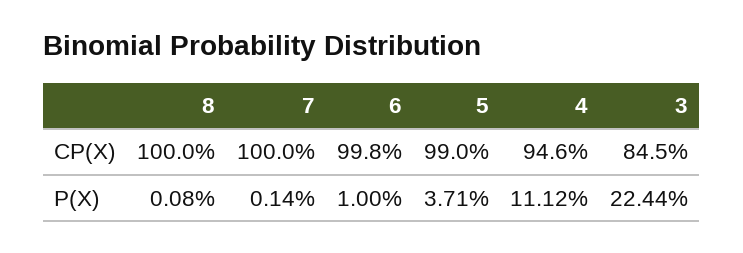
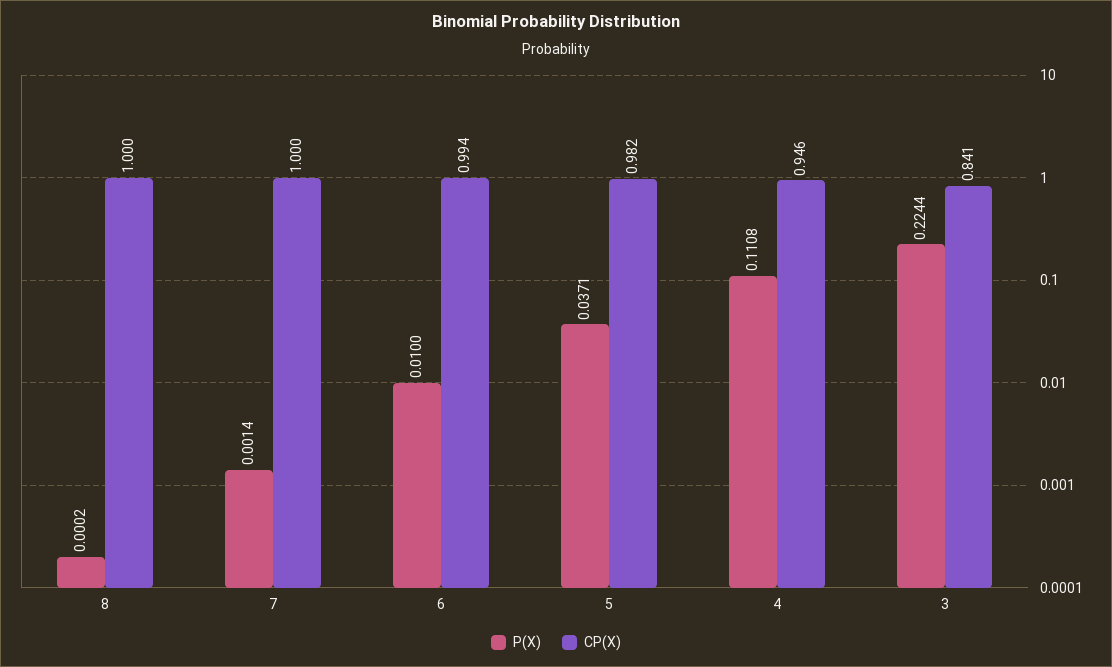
  {
    "CP(X)": {
      "8": 1,
      "7": 1,
-     "6": 0.998,
+     "6": 0.994,
-     "5": 0.99,
+     "5": 0.982,
      "4": 0.946,
-     "3": 0.845
+     "3": 0.841
    },
    "P(X)": {
-     "8": 0.0008,
+     "8": 0.0002,
      "7": 0.0014,
      "6": 0.01,
      "5": 0.0371,
-     "4": 0.1112,
+     "4": 0.1108,
      "3": 0.2244
    }
  }

